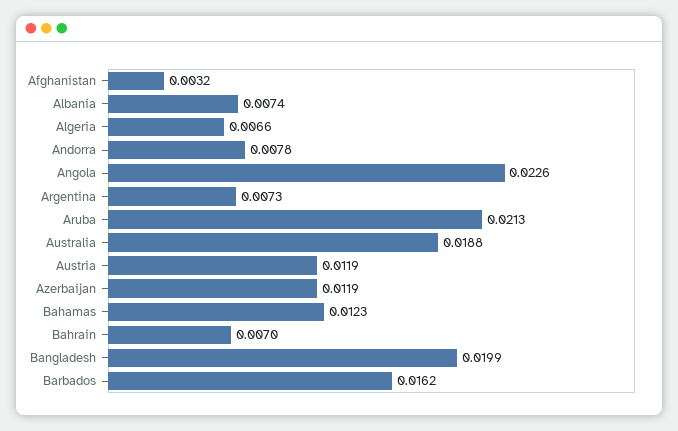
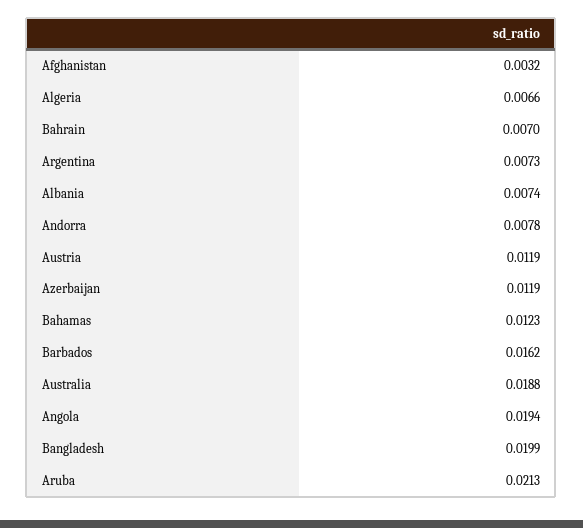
  {
    "Afghanistan": 0.0032,
    "Albania": 0.0074,
    "Algeria": 0.0066,
    "Andorra": 0.0078,
-   "Angola": 0.0226,
+   "Angola": 0.0194,
    "Argentina": 0.0073,
    "Aruba": 0.0213,
    "Australia": 0.0188,
    "Austria": 0.0119,
    "Azerbaijan": 0.0119,
    "Bahamas": 0.0123,
    "Bahrain": 0.007,
    "Bangladesh": 0.0199,
    "Barbados": 0.0162
  }

